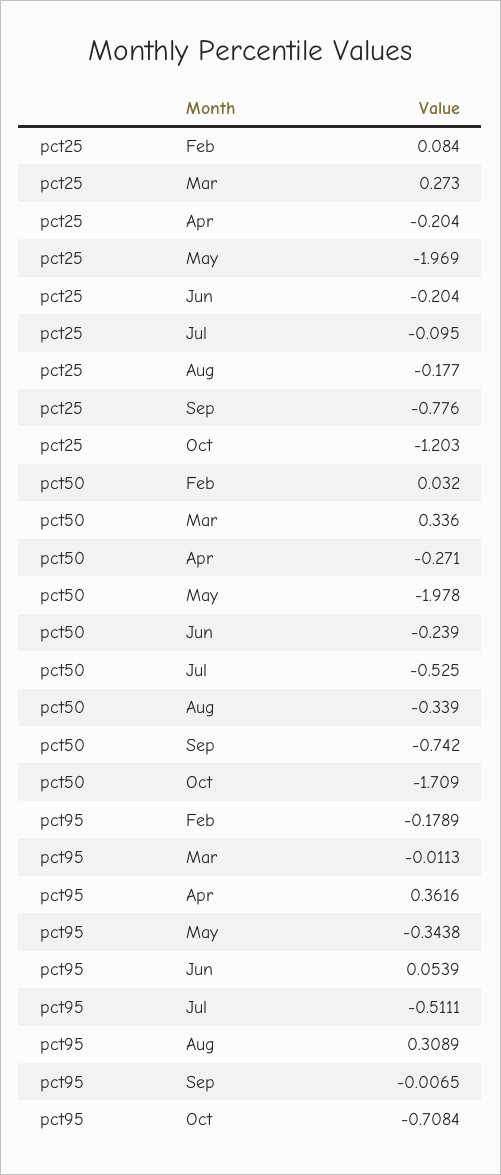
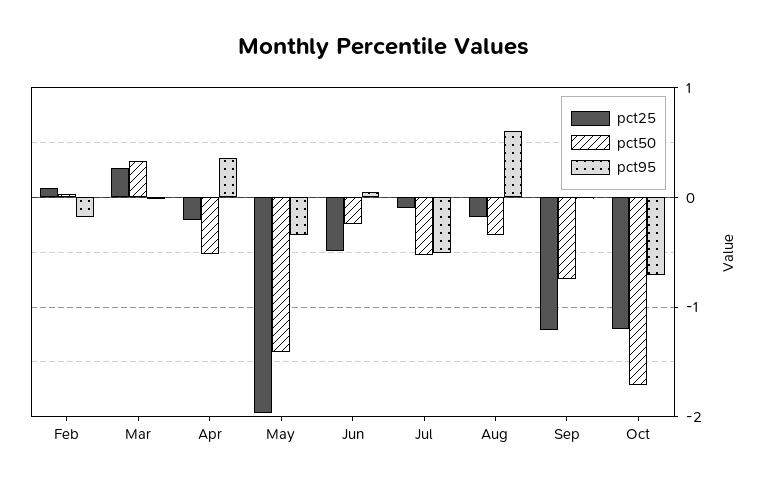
  {
    "pct25": {
      "Feb": 0.084,
      "Mar": 0.273,
      "Apr": -0.204,
      "May": -1.969,
-     "Jun": -0.204,
+     "Jun": -0.5,
      "Jul": -0.095,
      "Aug": -0.177,
-     "Sep": -0.776,
+     "Sep": -1.2,
      "Oct": -1.203
    },
    "pct50": {
      "Feb": 0.032,
      "Mar": 0.336,
-     "Apr": -0.271,
+     "Apr": -0.5,
-     "May": -1.978,
+     "May": -1.4,
      "Jun": -0.239,
      "Jul": -0.525,
      "Aug": -0.339,
      "Sep": -0.742,
      "Oct": -1.709
    },
    "pct95": {
      "Feb": -0.1789,
      "Mar": -0.0113,
      "Apr": 0.3616,
      "May": -0.3438,
      "Jun": 0.0539,
      "Jul": -0.5111,
-     "Aug": 0.3089,
+     "Aug": 0.6,
      "Sep": -0.0065,
      "Oct": -0.7084
    }
  }

